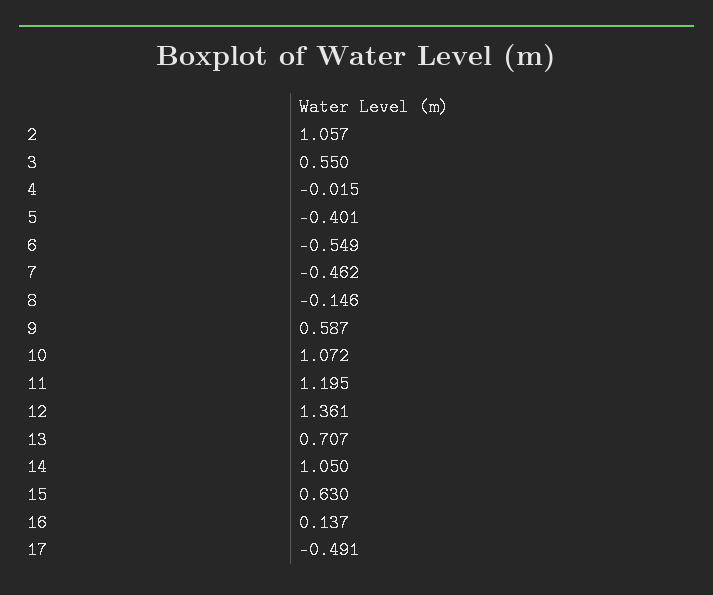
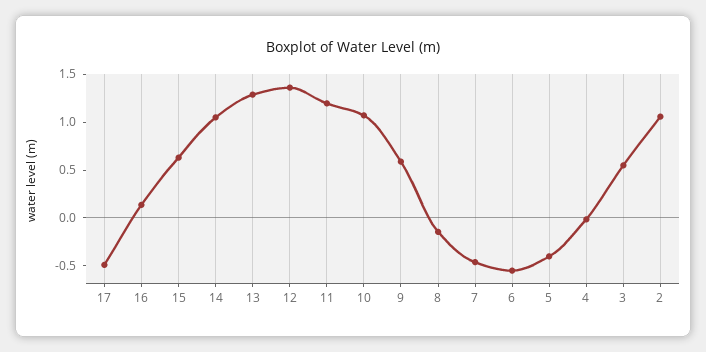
  {
    "2": 1.057,
    "3": 0.55,
    "4": -0.015,
    "5": -0.401,
    "6": -0.549,
    "7": -0.462,
    "8": -0.146,
    "9": 0.587,
    "10": 1.072,
    "11": 1.195,
    "12": 1.361,
-   "13": 0.707,
+   "13": 1.3,
    "14": 1.05,
    "15": 0.63,
    "16": 0.137,
    "17": -0.491
  }

